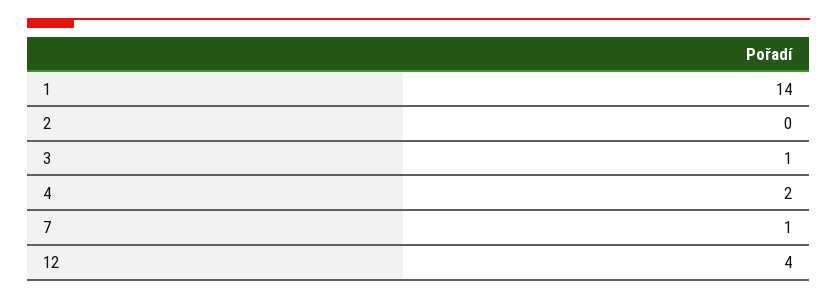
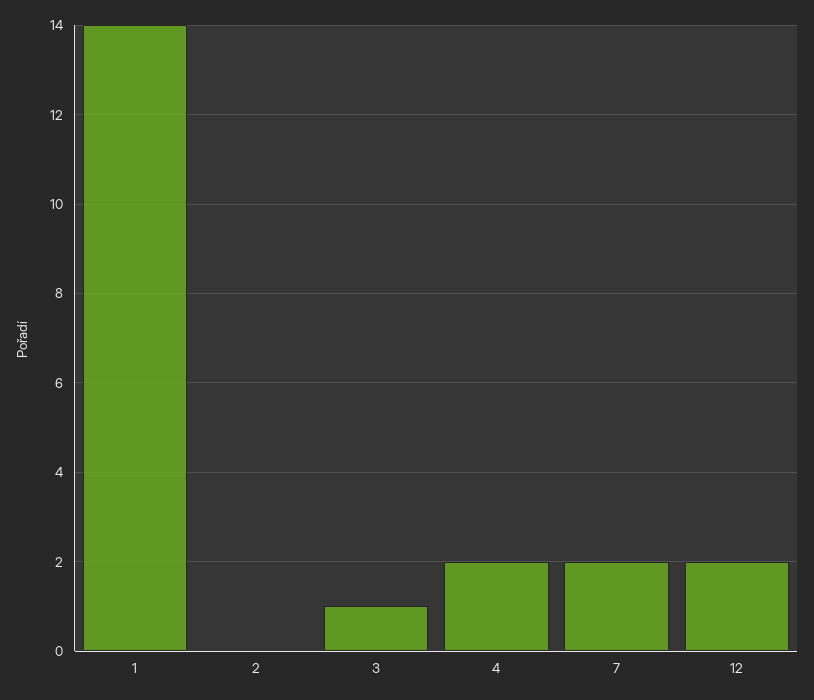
  {
    "1": 14,
    "2": 0,
    "3": 1,
    "4": 2,
-   "7": 1,
+   "7": 2,
-   "12": 4
+   "12": 2
  }

